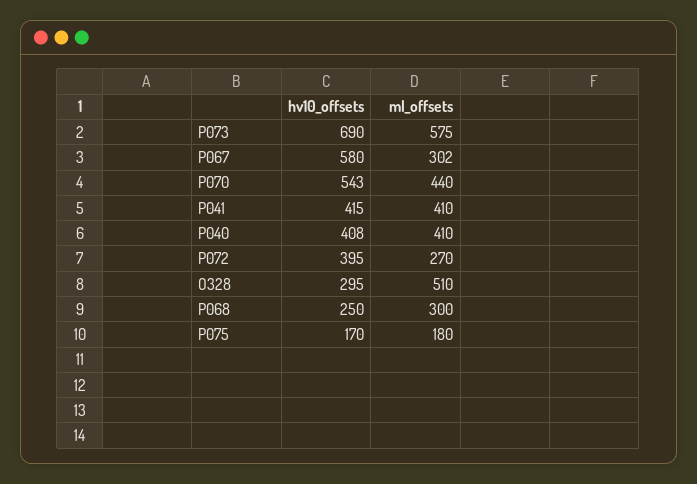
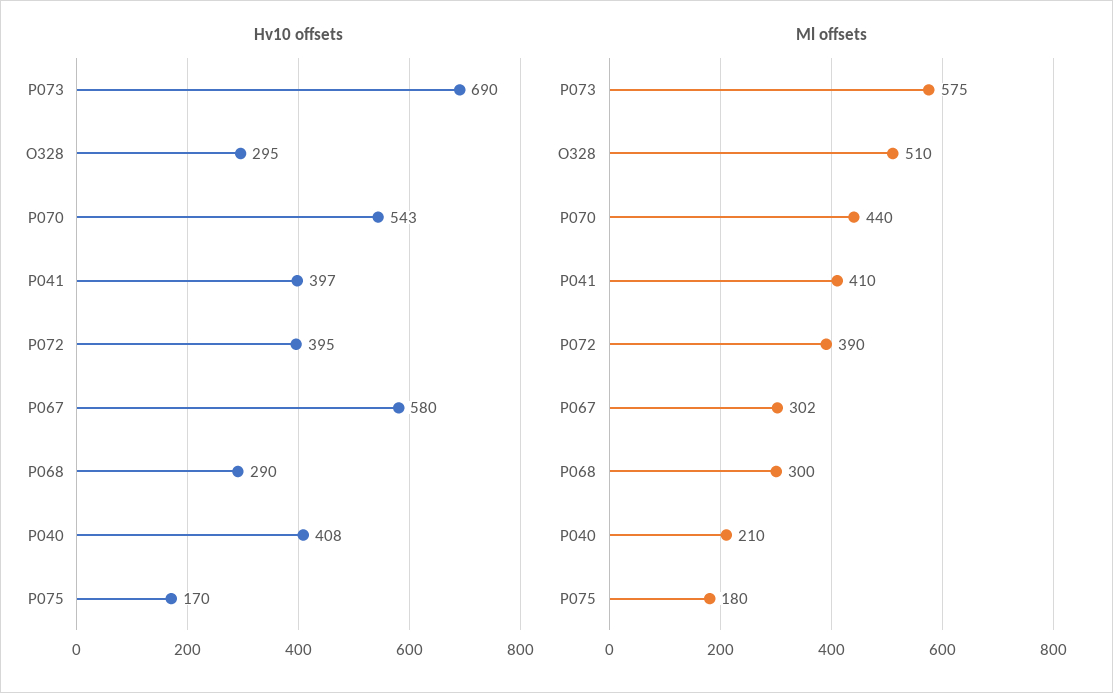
  {
    "hv10_offsets": {
      "P073": 690,
      "P067": 580,
      "P070": 543,
-     "P041": 415,
+     "P041": 397,
      "P040": 408,
      "P072": 395,
      "O328": 295,
-     "P068": 250,
+     "P068": 290,
      "P075": 170
    },
    "ml_offsets": {
      "P073": 575,
      "P067": 302,
      "P070": 440,
      "P041": 410,
-     "P040": 410,
+     "P040": 210,
-     "P072": 270,
+     "P072": 390,
      "O328": 510,
      "P068": 300,
      "P075": 180
    }
  }

